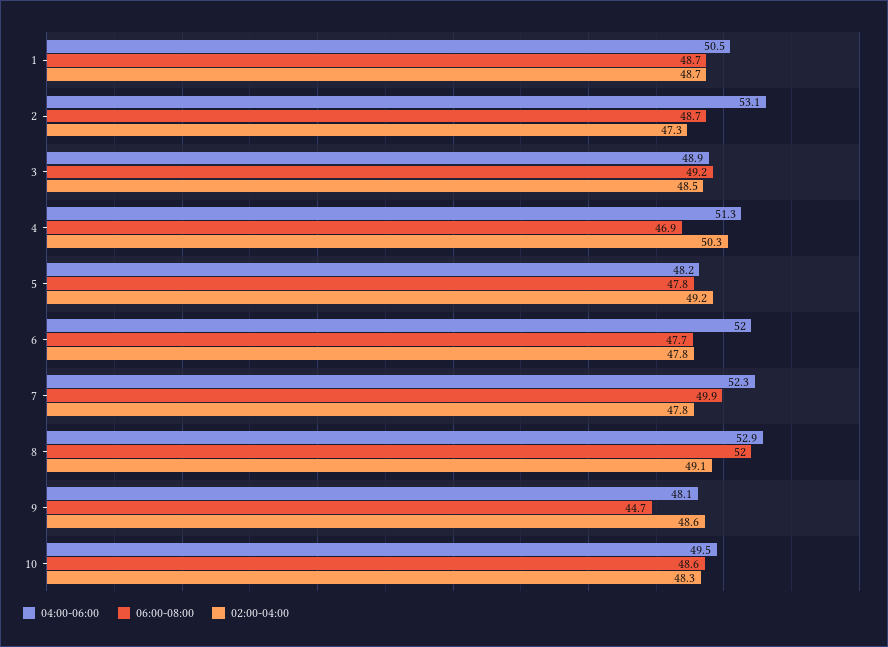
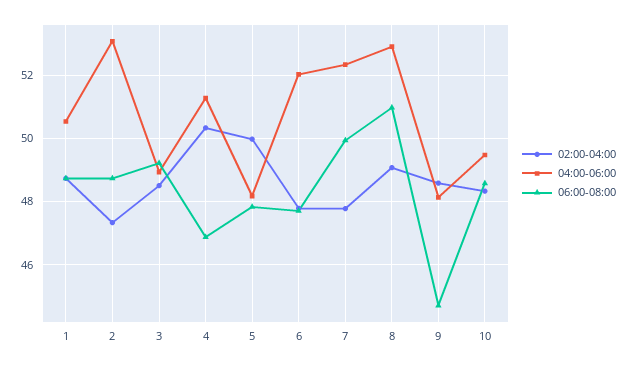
  {
    "04:00-06:00": {
      "1": 50.5,
      "2": 53.1,
      "3": 48.9,
      "4": 51.3,
      "5": 48.2,
      "6": 52,
      "7": 52.3,
      "8": 52.9,
      "9": 48.1,
      "10": 49.5
    },
    "06:00-08:00": {
      "1": 48.7,
      "2": 48.7,
      "3": 49.2,
      "4": 46.9,
      "5": 47.8,
      "6": 47.7,
      "7": 49.9,
-     "8": 52,
+     "8": 51,
      "9": 44.7,
      "10": 48.6
    },
    "02:00-04:00": {
      "1": 48.7,
      "2": 47.3,
      "3": 48.5,
      "4": 50.3,
-     "5": 49.2,
+     "5": 50,
      "6": 47.8,
      "7": 47.8,
      "8": 49.1,
      "9": 48.6,
      "10": 48.3
    }
  }

